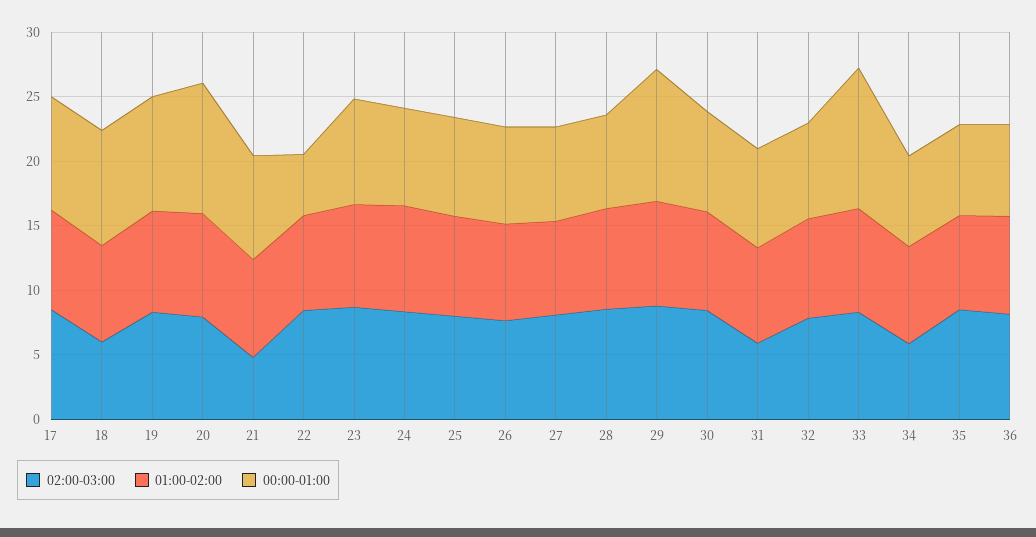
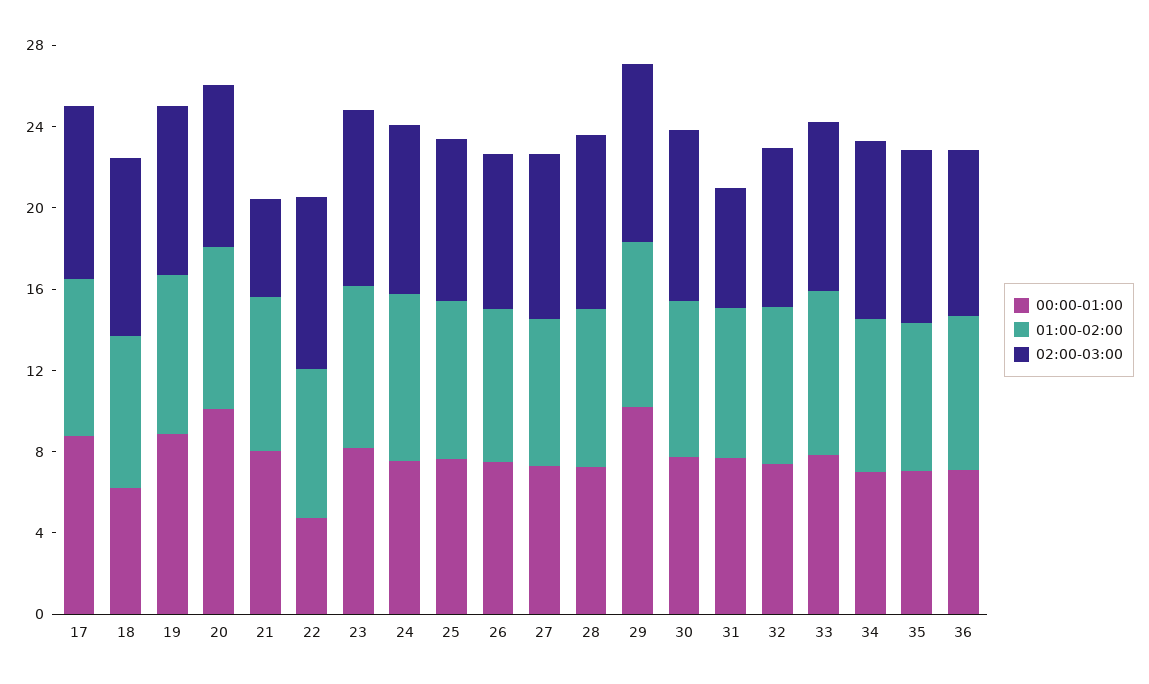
  {
    "02:00-03:00": {
      "17": 9,
-     "18": 6,
+     "18": 9,
      "19": 8,
      "20": 8,
      "21": 5,
      "22": 8,
      "23": 9,
      "24": 8,
      "25": 8,
      "26": 8,
      "27": 8,
      "28": 9,
      "29": 9,
      "30": 8,
      "31": 6,
      "32": 8,
      "33": 8,
-     "34": 6,
+     "34": 9,
      "35": 9,
      "36": 8
    },
    "01:00-02:00": {
      "17": 8,
      "18": 7,
      "19": 8,
      "20": 8,
      "21": 8,
      "22": 7,
      "23": 8,
      "24": 8,
      "25": 8,
      "26": 8,
      "27": 7,
      "28": 8,
      "29": 8,
      "30": 8,
      "31": 7,
      "32": 8,
      "33": 8,
      "34": 8,
      "35": 7,
      "36": 8
    },
    "00:00-01:00": {
      "17": 9,
-     "18": 9,
+     "18": 6,
      "19": 9,
      "20": 10,
      "21": 8,
      "22": 5,
      "23": 8,
      "24": 8,
      "25": 8,
      "26": 8,
      "27": 7,
      "28": 7,
      "29": 10,
      "30": 8,
      "31": 8,
      "32": 7,
-     "33": 11,
+     "33": 8,
      "34": 7,
      "35": 7,
      "36": 7
    }
  }

